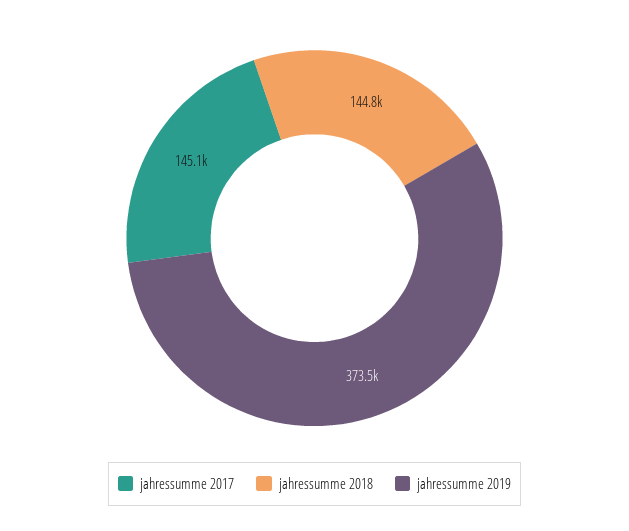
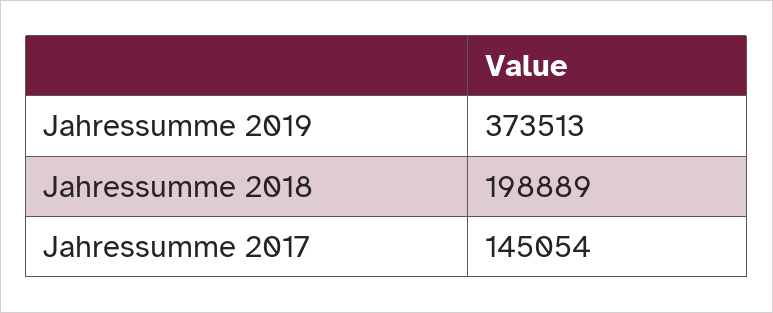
  {
    "jahressumme 2017": 145054,
-   "jahressumme 2018": 144800,
+   "jahressumme 2018": 198889,
    "jahressumme 2019": 373513
  }

